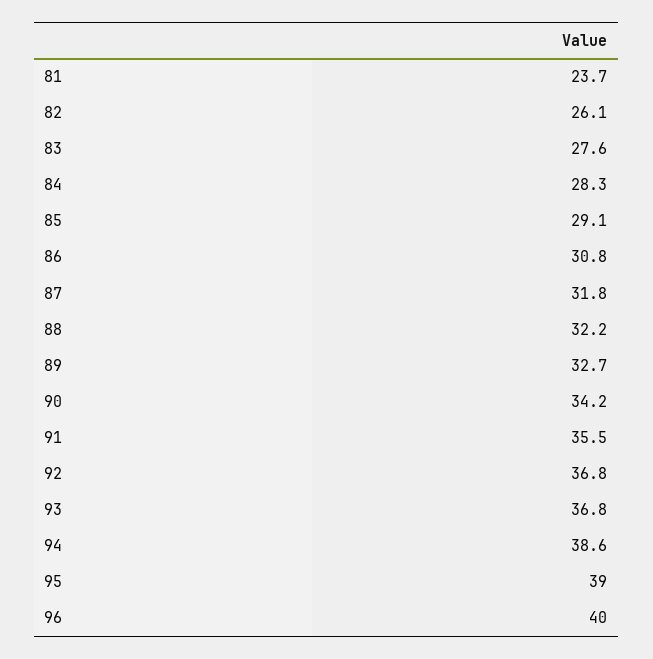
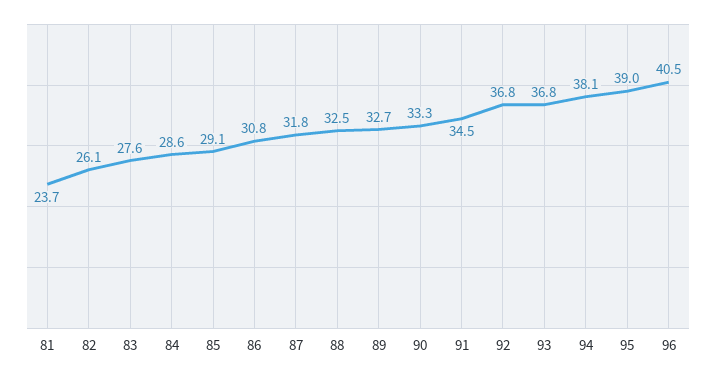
  {
    "81": 23.7,
    "82": 26.1,
    "83": 27.6,
-   "84": 28.3,
+   "84": 28.6,
    "85": 29.1,
    "86": 30.8,
    "87": 31.8,
-   "88": 32.2,
+   "88": 32.5,
    "89": 32.7,
-   "90": 34.2,
+   "90": 33.3,
-   "91": 35.5,
+   "91": 34.5,
    "92": 36.8,
    "93": 36.8,
-   "94": 38.6,
+   "94": 38.1,
    "95": 39,
-   "96": 40
+   "96": 40.5
  }

